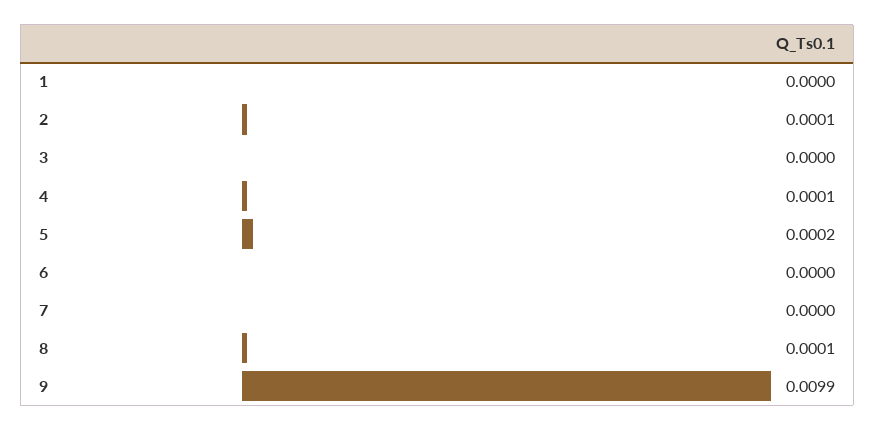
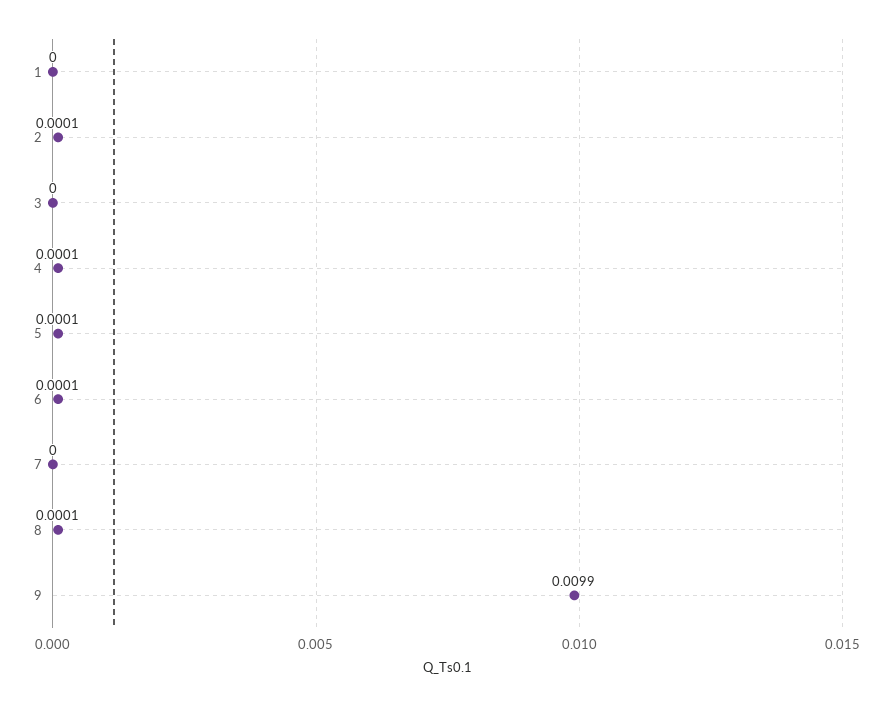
  {
    "1": 0,
    "2": 0.0001,
    "3": 0,
    "4": 0.0001,
-   "5": 0.0002,
+   "5": 0.0001,
-   "6": 0,
+   "6": 0.0001,
    "7": 0,
    "8": 0.0001,
    "9": 0.0099
  }

